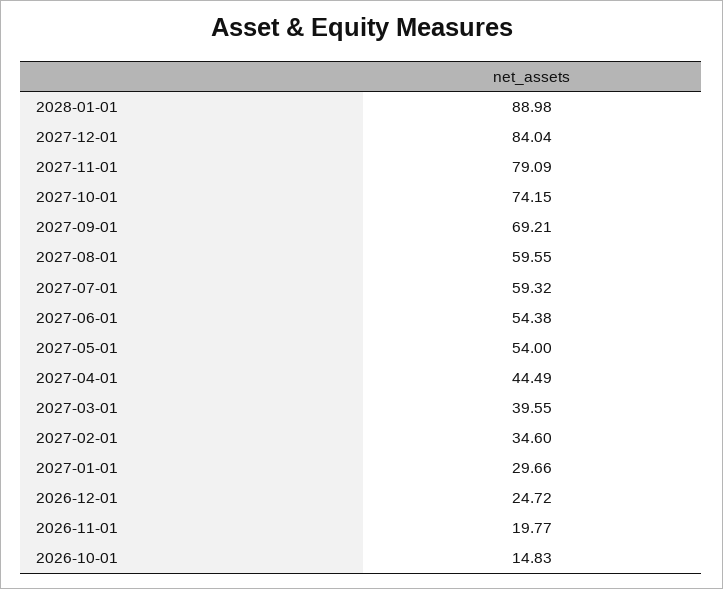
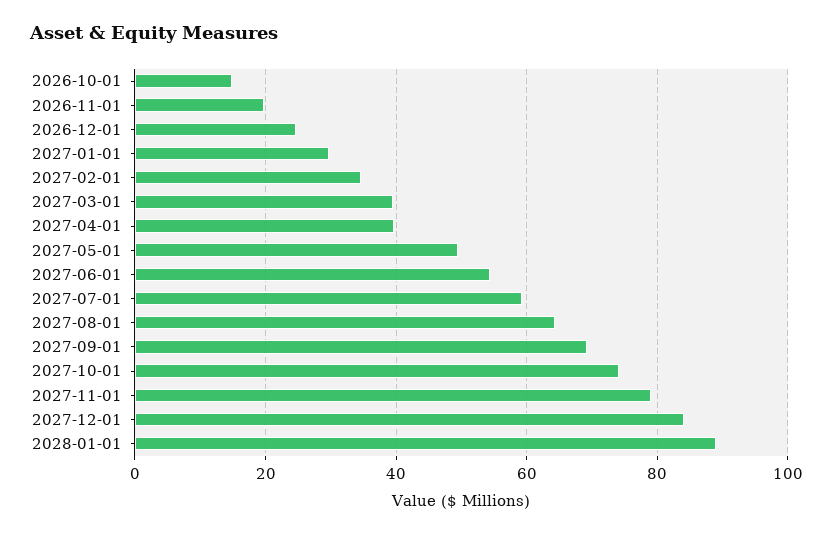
  {
    "2028-01-01": 88.98,
    "2027-12-01": 84.04,
    "2027-11-01": 79.09,
    "2027-10-01": 74.15,
    "2027-09-01": 69.21,
-   "2027-08-01": 59.55,
+   "2027-08-01": 64,
    "2027-07-01": 59.32,
    "2027-06-01": 54.38,
-   "2027-05-01": 54,
+   "2027-05-01": 50,
-   "2027-04-01": 44.49,
+   "2027-04-01": 40,
    "2027-03-01": 39.55,
    "2027-02-01": 34.6,
    "2027-01-01": 29.66,
    "2026-12-01": 24.72,
    "2026-11-01": 19.77,
    "2026-10-01": 14.83
  }

